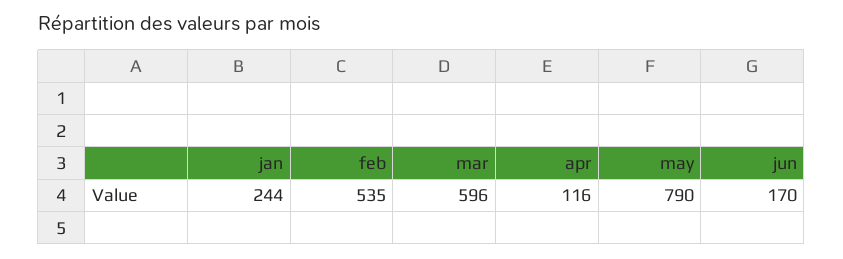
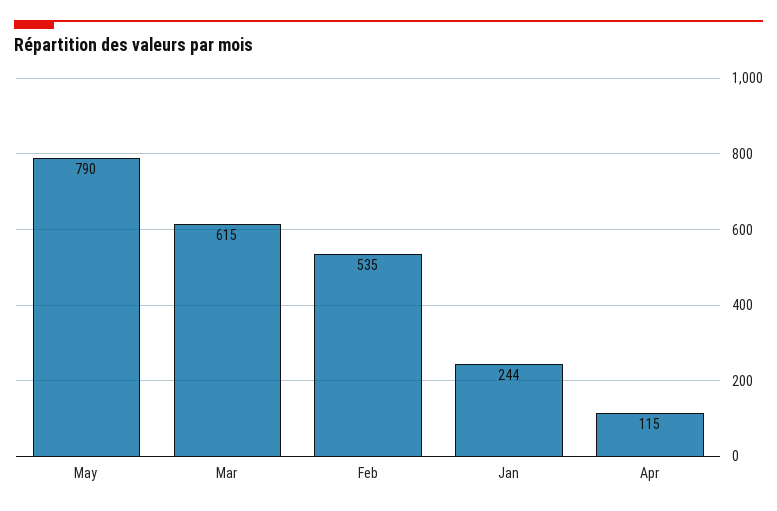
  {
    "jan": 244,
    "feb": 535,
-   "mar": 596,
+   "mar": 615,
-   "apr": 116,
+   "apr": 115,
-   "may": 790,
+   "may": 790
-   "jun": 170
  }

